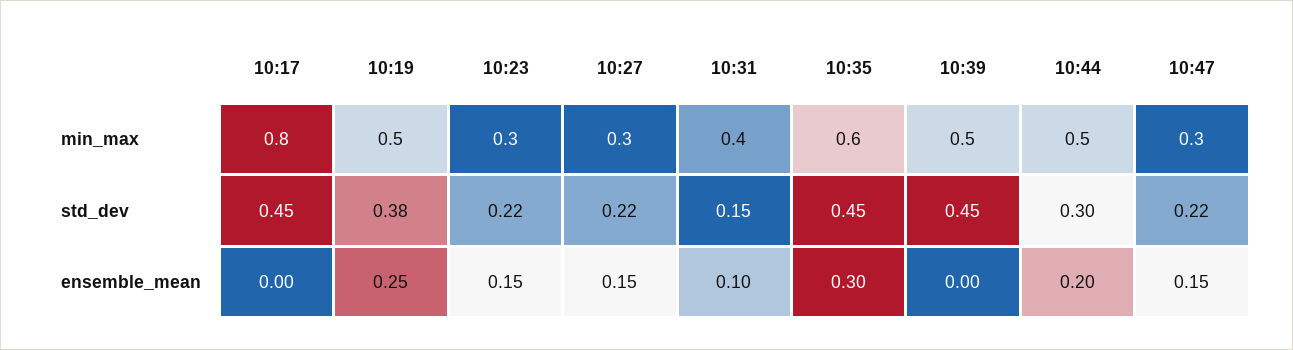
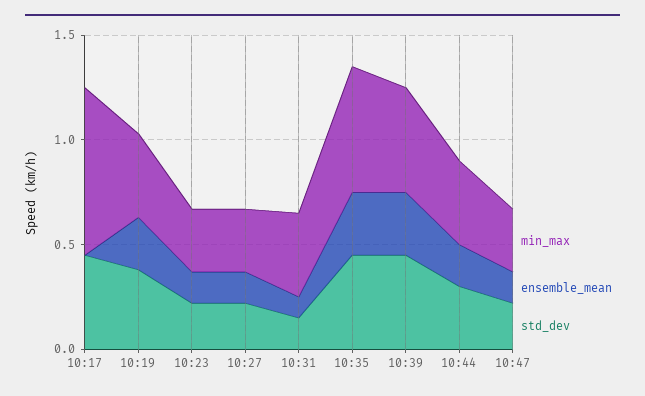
  {
    "min_max": {
      "10:17": 0.8,
-     "10:19": 0.5,
+     "10:19": 0.4,
      "10:23": 0.3,
      "10:27": 0.3,
      "10:31": 0.4,
      "10:35": 0.6,
      "10:39": 0.5,
-     "10:44": 0.5,
+     "10:44": 0.4,
      "10:47": 0.3
    },
    "std_dev": {
      "10:17": 0.45,
      "10:19": 0.38,
      "10:23": 0.22,
      "10:27": 0.22,
      "10:31": 0.15,
      "10:35": 0.45,
      "10:39": 0.45,
      "10:44": 0.3,
      "10:47": 0.22
    },
    "ensemble_mean": {
      "10:17": 0,
      "10:19": 0.25,
      "10:23": 0.15,
      "10:27": 0.15,
      "10:31": 0.1,
      "10:35": 0.3,
-     "10:39": 0,
+     "10:39": 0.3,
      "10:44": 0.2,
      "10:47": 0.15
    }
  }

